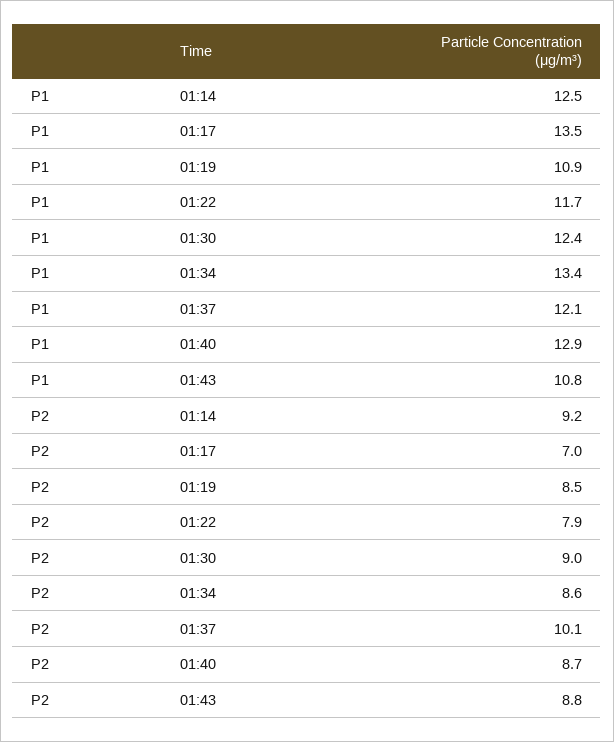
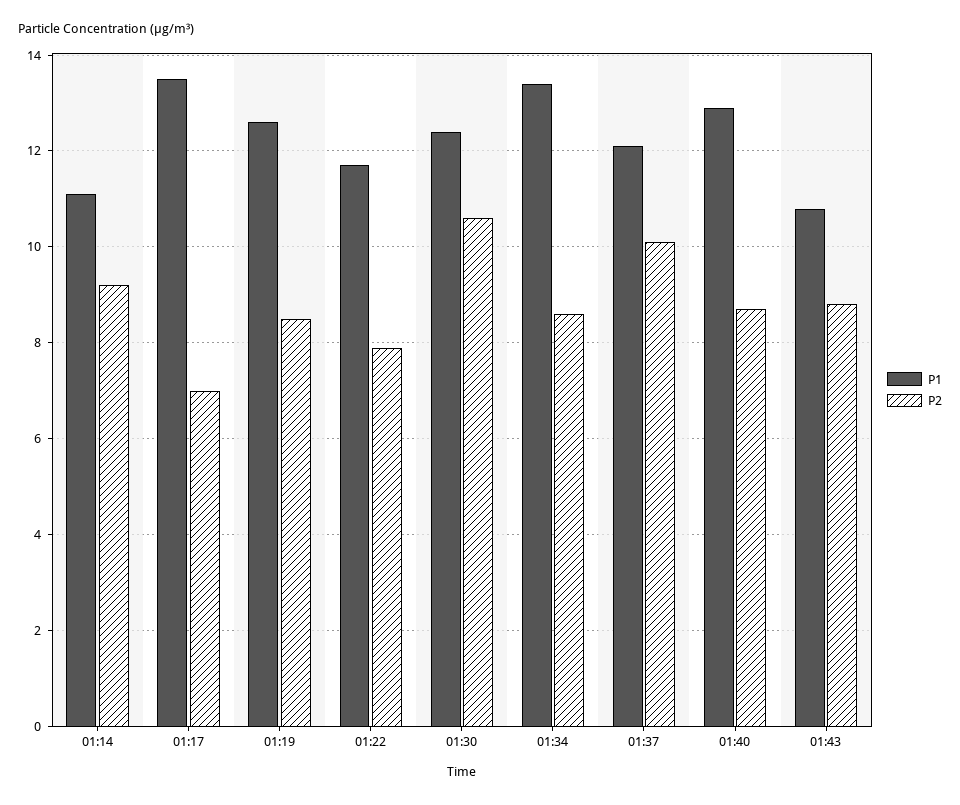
  {
    "P1": {
-     "01:14": 12.5,
+     "01:14": 11,
      "01:17": 13.5,
-     "01:19": 10.9,
+     "01:19": 12.5,
      "01:22": 11.7,
      "01:30": 12.4,
      "01:34": 13.4,
      "01:37": 12.1,
      "01:40": 12.9,
      "01:43": 10.8
    },
    "P2": {
      "01:14": 9.2,
      "01:17": 7,
      "01:19": 8.5,
      "01:22": 7.9,
-     "01:30": 9,
+     "01:30": 10.5,
      "01:34": 8.6,
      "01:37": 10.1,
      "01:40": 8.7,
      "01:43": 8.8
    }
  }

